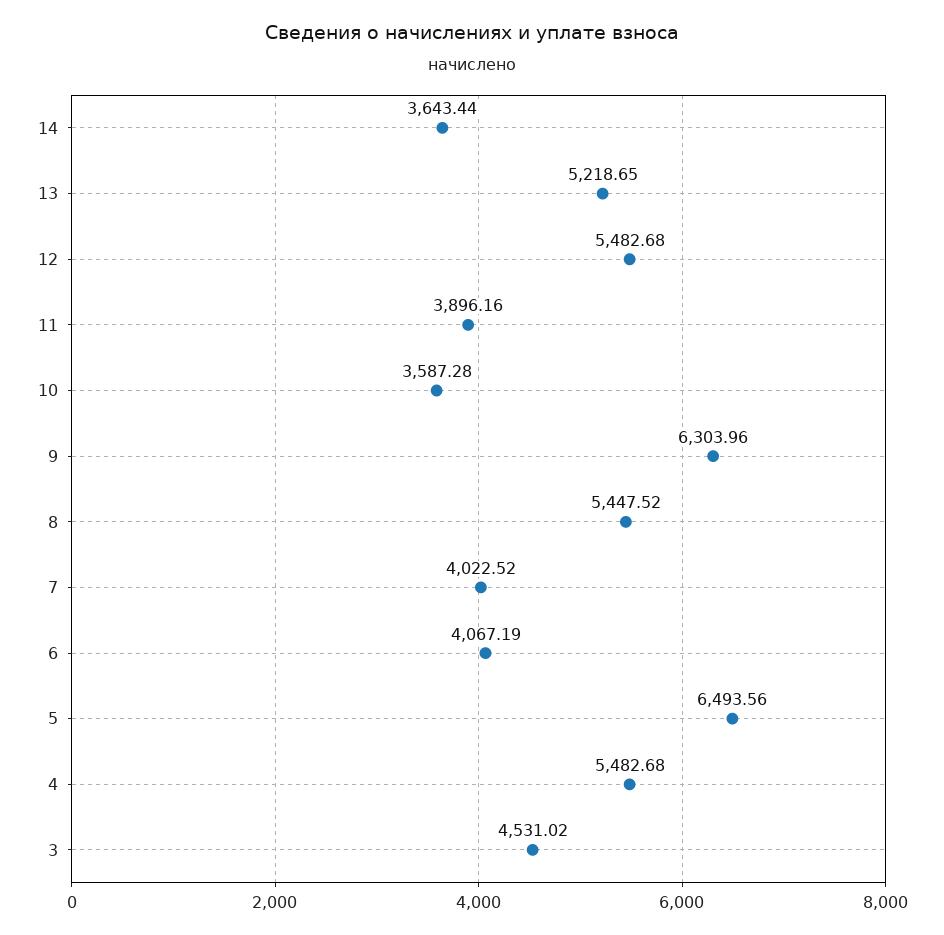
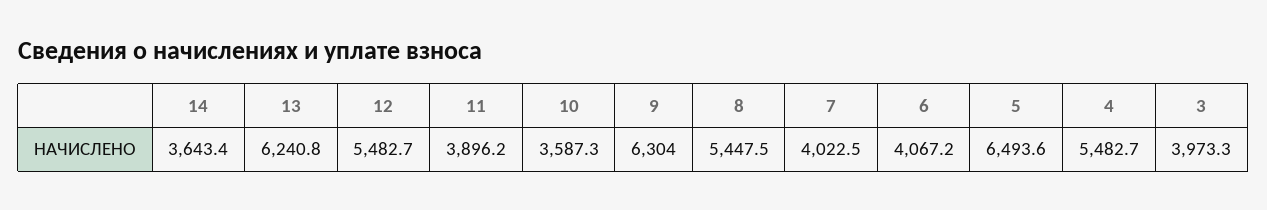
  {
    "14": 3643.44,
-   "13": 5218.65,
+   "13": 6240.8,
    "12": 5482.68,
    "11": 3896.16,
    "10": 3587.28,
    "9": 6303.96,
    "8": 5447.52,
    "7": 4022.52,
    "6": 4067.19,
    "5": 6493.56,
    "4": 5482.68,
-   "3": 4531.02
+   "3": 3973.3
  }

